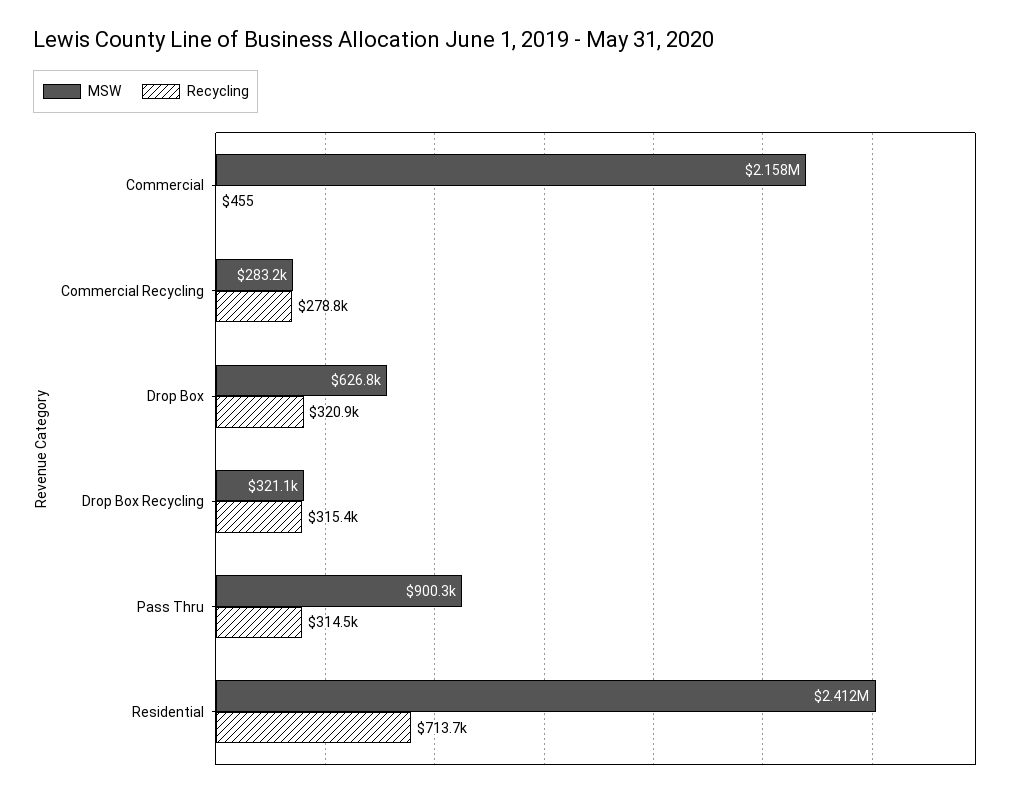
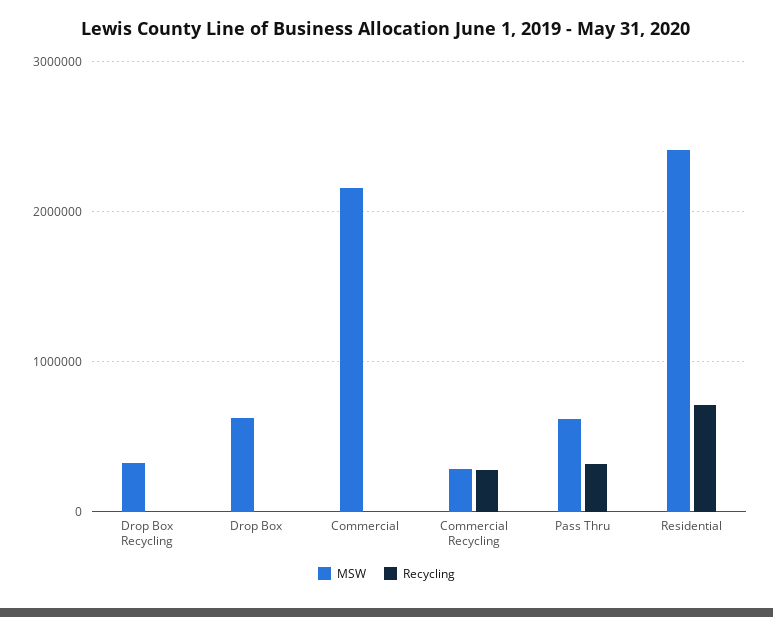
  {
    "MSW": {
      "Commercial": 2158000,
      "Commercial Recycling": 283200,
      "Drop Box": 626800,
      "Drop Box Recycling": 321100,
-     "Pass Thru": 900300,
+     "Pass Thru": 600000,
      "Residential": 2412000
    },
    "Recycling": {
      "Commercial": 455,
      "Commercial Recycling": 278800,
-     "Drop Box": 320900,
+     "Drop Box": 0,
-     "Drop Box Recycling": 315400,
+     "Drop Box Recycling": 0,
      "Pass Thru": 314500,
      "Residential": 713700
    }
  }

